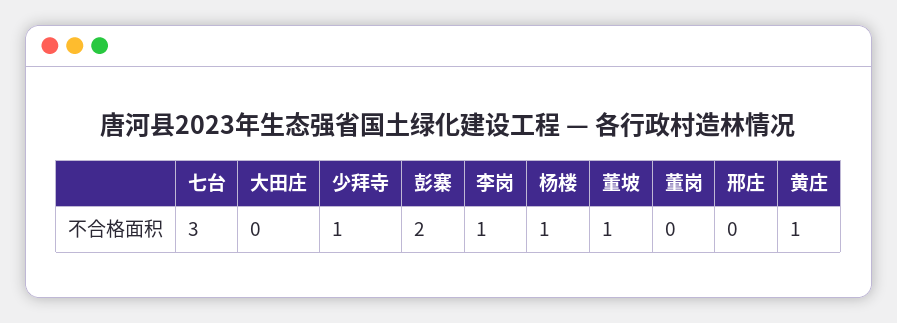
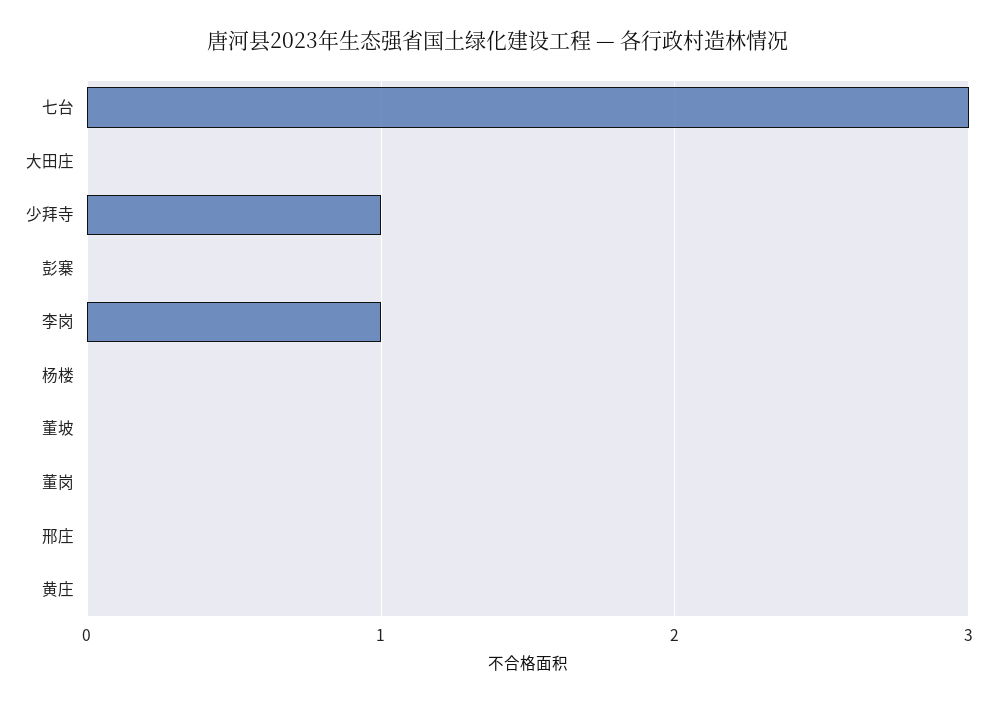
  {
    "七台": 3,
    "大田庄": 0,
    "少拜寺": 1,
-   "彭寨": 2,
+   "彭寨": 0,
    "李岗": 1,
-   "杨楼": 1,
+   "杨楼": 0,
-   "董坡": 1,
+   "董坡": 0,
    "董岗": 0,
    "邢庄": 0,
-   "黄庄": 1
+   "黄庄": 0
  }

